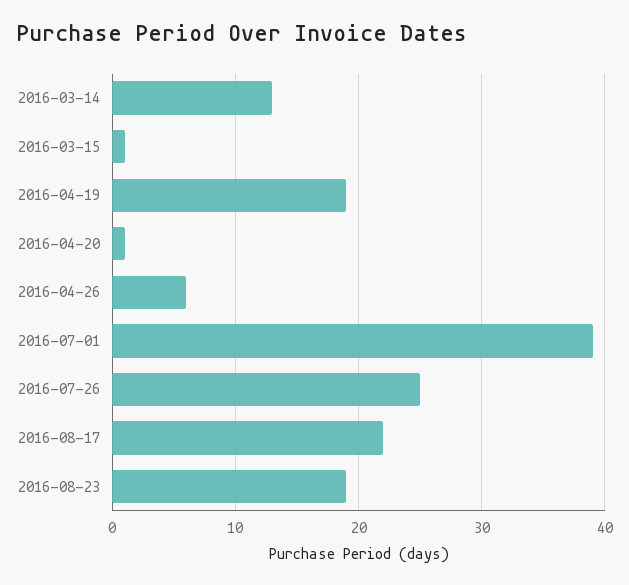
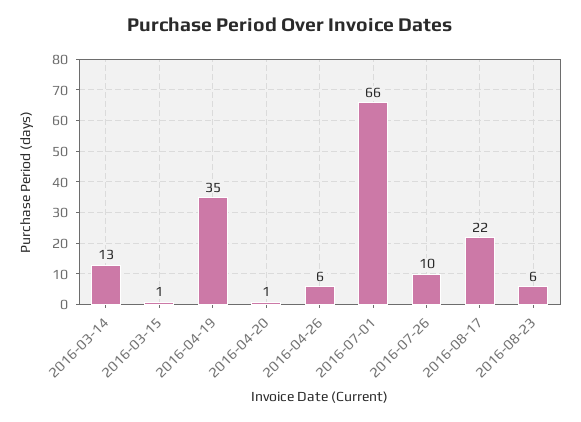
  {
    "2016-03-14": 13,
    "2016-03-15": 1,
-   "2016-04-19": 19,
+   "2016-04-19": 35,
    "2016-04-20": 1,
    "2016-04-26": 6,
-   "2016-07-01": 39,
+   "2016-07-01": 66,
-   "2016-07-26": 25,
+   "2016-07-26": 10,
    "2016-08-17": 22,
-   "2016-08-23": 19
+   "2016-08-23": 6
  }

